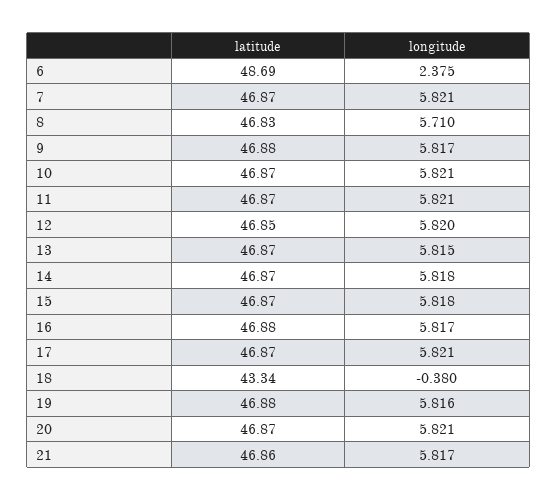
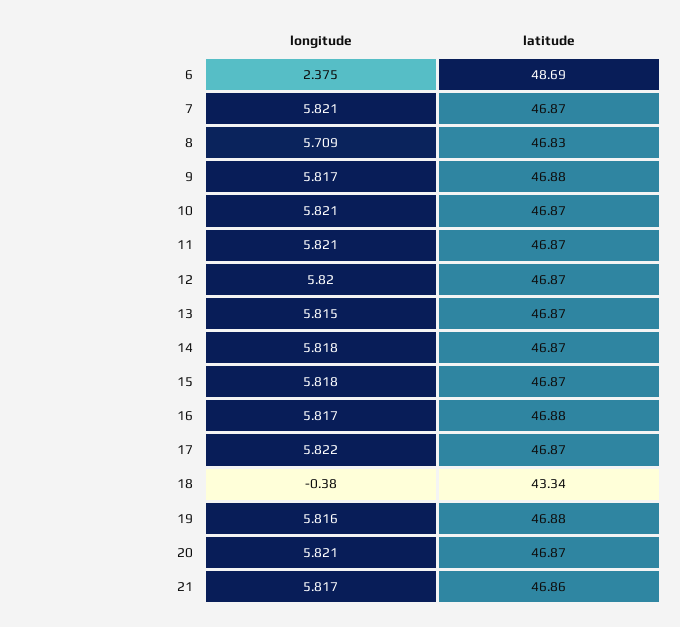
  {
    "latitude": {
      "6": 48.69,
      "7": 46.87,
      "8": 46.83,
      "9": 46.88,
      "10": 46.87,
      "11": 46.87,
-     "12": 46.85,
+     "12": 46.87,
      "13": 46.87,
      "14": 46.87,
      "15": 46.87,
      "16": 46.88,
      "17": 46.87,
      "18": 43.34,
      "19": 46.88,
      "20": 46.87,
      "21": 46.86
    },
    "longitude": {
      "6": 2.375,
      "7": 5.821,
-     "8": 5.71,
+     "8": 5.709,
      "9": 5.817,
      "10": 5.821,
      "11": 5.821,
      "12": 5.82,
      "13": 5.815,
      "14": 5.818,
      "15": 5.818,
      "16": 5.817,
-     "17": 5.821,
+     "17": 5.822,
      "18": -0.38,
      "19": 5.816,
      "20": 5.821,
      "21": 5.817
    }
  }

